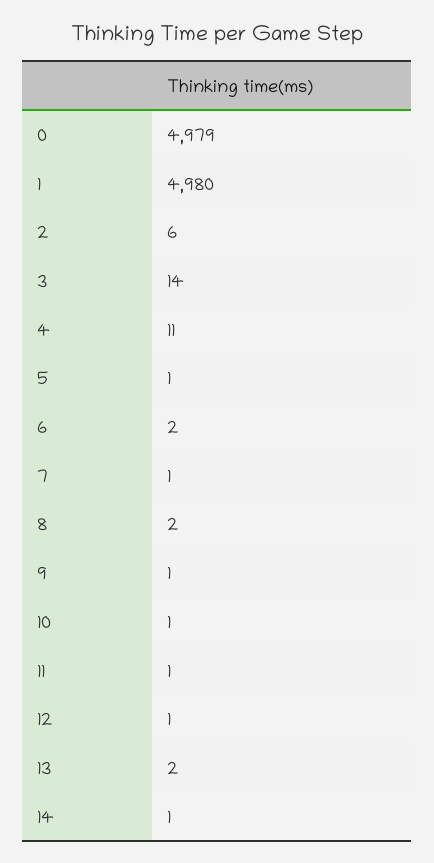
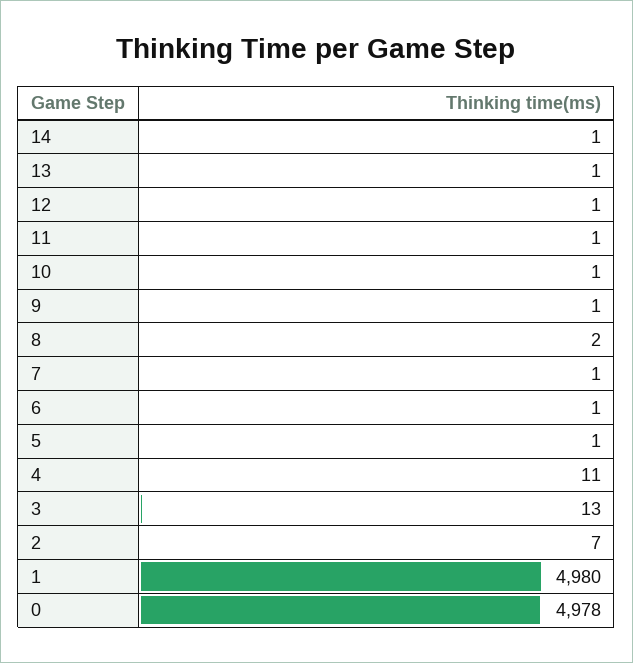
  {
-   "0": 4979,
+   "0": 4978,
    "1": 4980,
-   "2": 6,
+   "2": 7,
-   "3": 14,
+   "3": 13,
    "4": 11,
    "5": 1,
-   "6": 2,
+   "6": 1,
    "7": 1,
    "8": 2,
    "9": 1,
    "10": 1,
    "11": 1,
    "12": 1,
-   "13": 2,
+   "13": 1,
    "14": 1
  }

